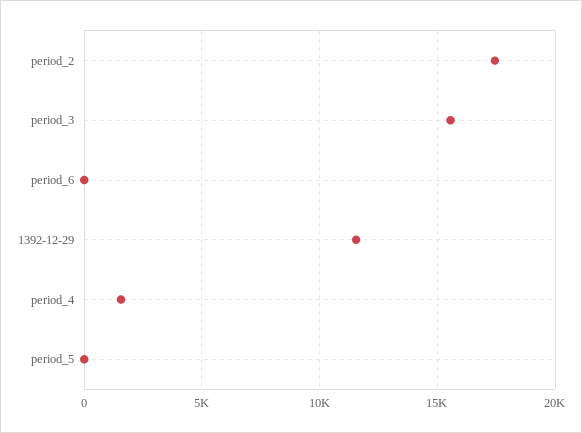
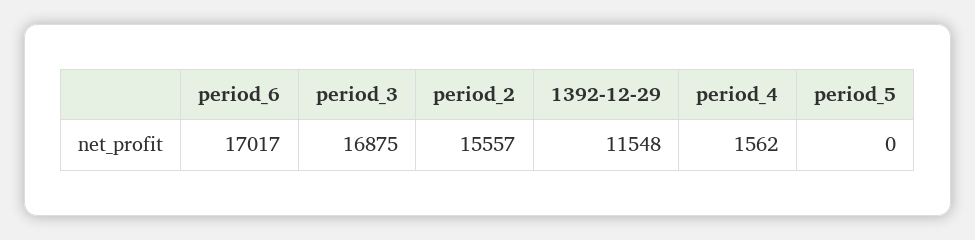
  {
-   "period_2": 17500,
+   "period_2": 15557,
-   "period_3": 15500,
+   "period_3": 16875,
-   "period_6": 0,
+   "period_6": 17017,
    "1392-12-29": 11548,
    "period_4": 1562,
    "period_5": 0
  }

